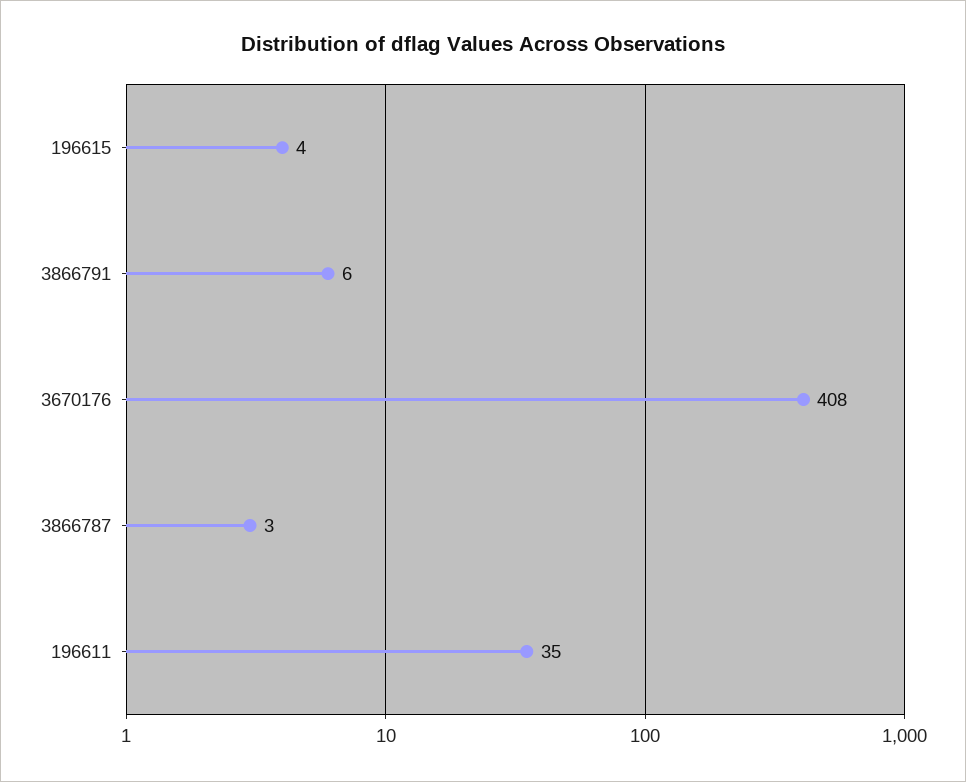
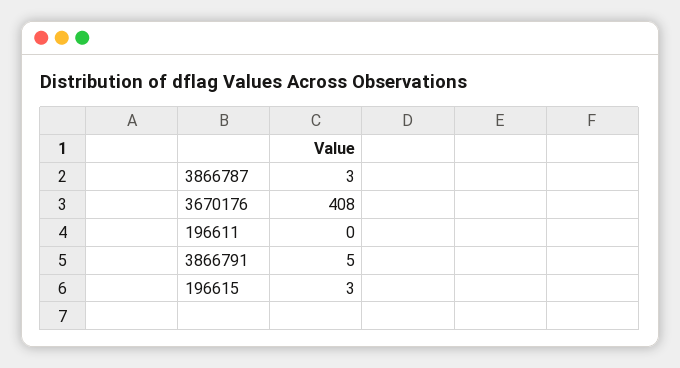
  {
-   "196615": 4,
+   "196615": 3,
-   "3866791": 6,
+   "3866791": 5,
    "3670176": 408,
    "3866787": 3,
-   "196611": 35
+   "196611": 0
  }

